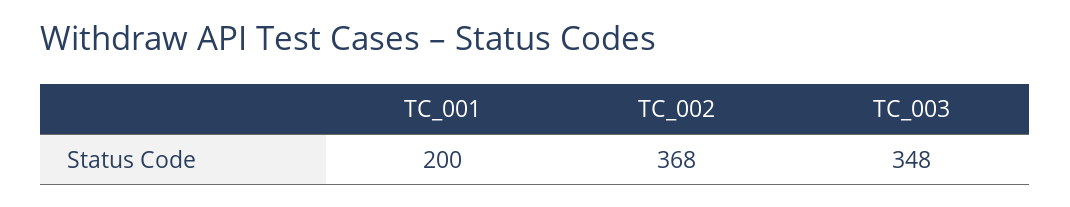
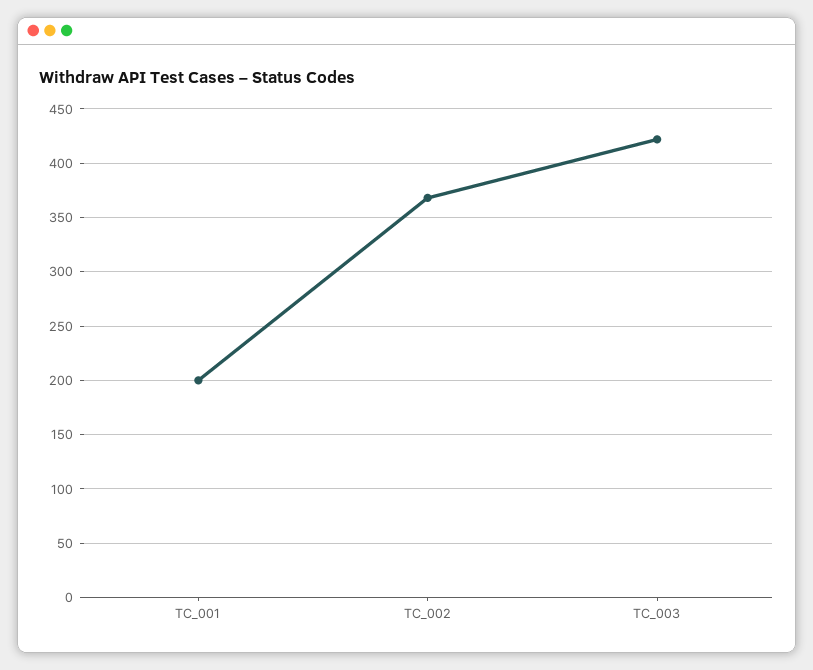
  {
    "TC_001": 200,
    "TC_002": 368,
-   "TC_003": 348
+   "TC_003": 420
  }

